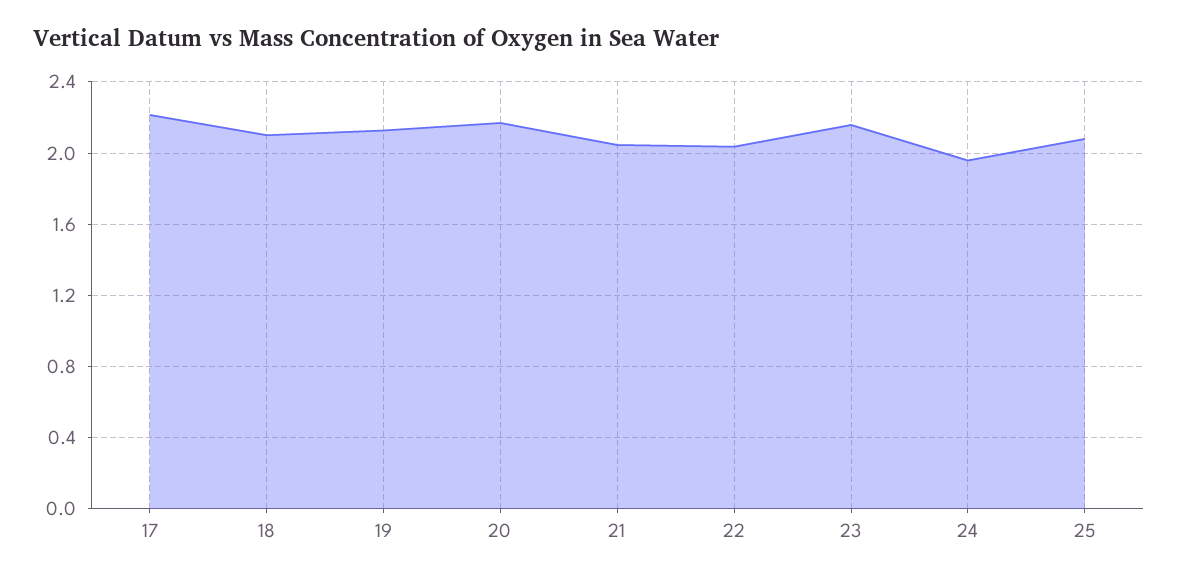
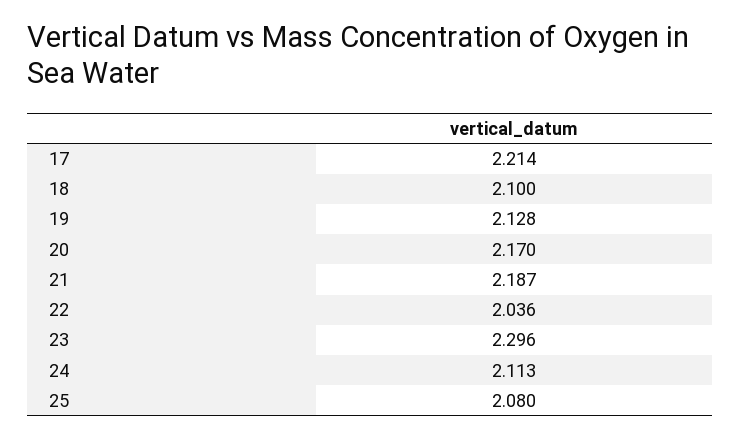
  {
    "17": 2.214,
    "18": 2.1,
    "19": 2.128,
    "20": 2.17,
-   "21": 2.05,
+   "21": 2.187,
    "22": 2.036,
-   "23": 2.15,
+   "23": 2.296,
-   "24": 1.95,
+   "24": 2.113,
    "25": 2.08
  }

